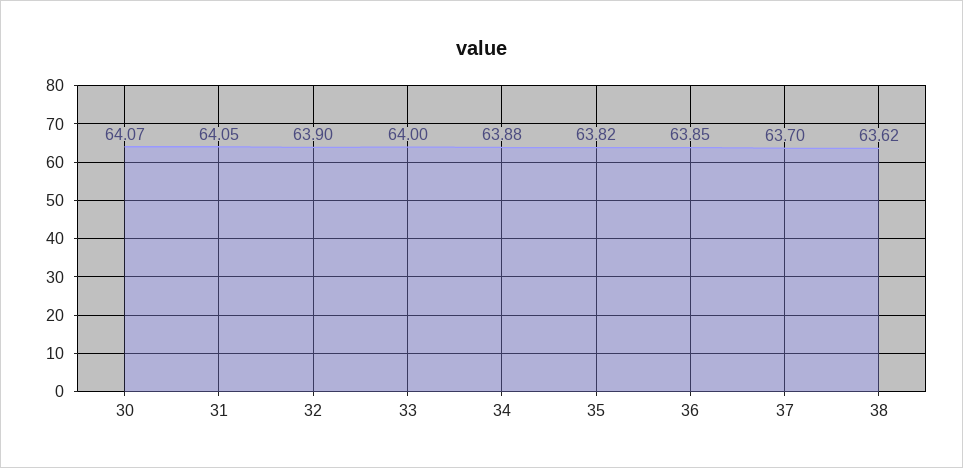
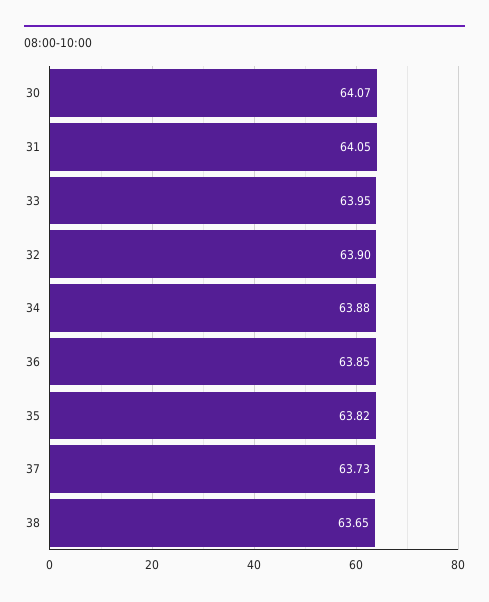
  {
    "30": 64.07,
    "31": 64.05,
    "32": 63.9,
-   "33": 64,
+   "33": 63.95,
    "34": 63.88,
    "35": 63.82,
    "36": 63.85,
-   "37": 63.7,
+   "37": 63.73,
-   "38": 63.62
+   "38": 63.65
  }

